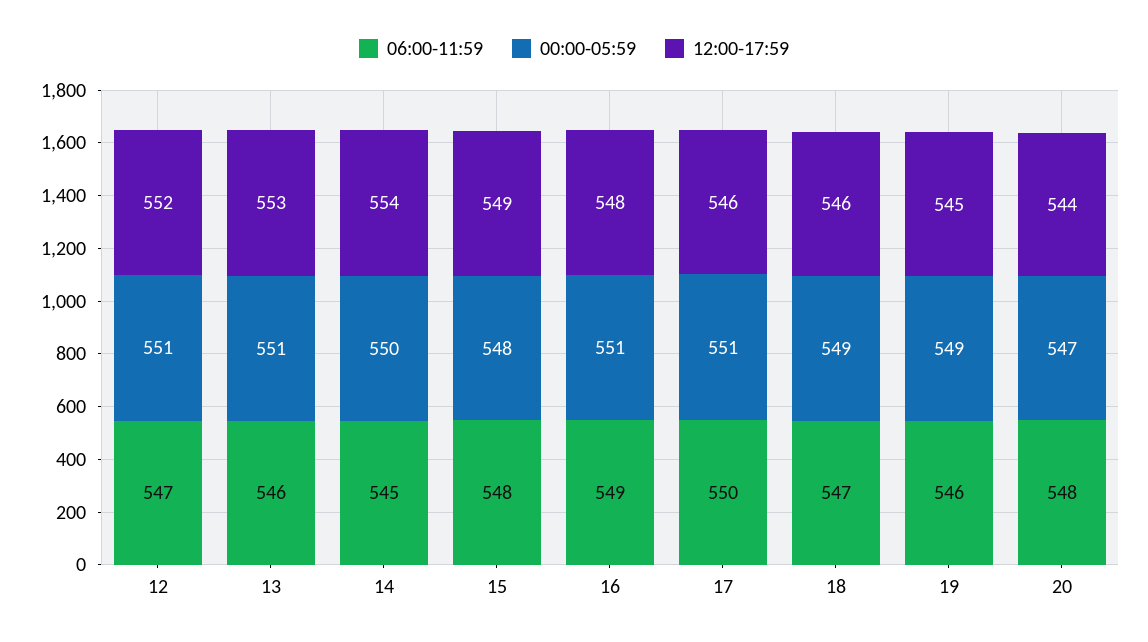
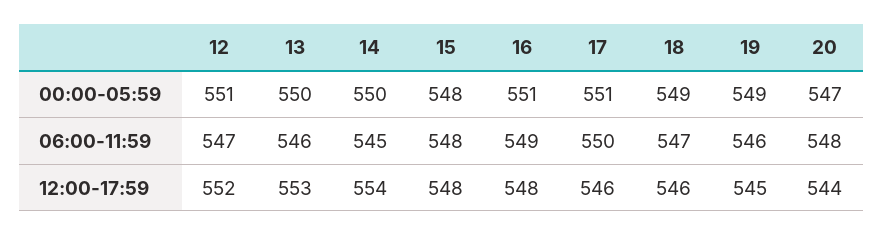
  {
    "06:00-11:59": {
      "12": 547,
      "13": 546,
      "14": 545,
      "15": 548,
      "16": 549,
      "17": 550,
      "18": 547,
      "19": 546,
      "20": 548
    },
    "00:00-05:59": {
      "12": 551,
-     "13": 551,
+     "13": 550,
      "14": 550,
      "15": 548,
      "16": 551,
      "17": 551,
      "18": 549,
      "19": 549,
      "20": 547
    },
    "12:00-17:59": {
      "12": 552,
      "13": 553,
      "14": 554,
-     "15": 549,
+     "15": 548,
      "16": 548,
      "17": 546,
      "18": 546,
      "19": 545,
      "20": 544
    }
  }

